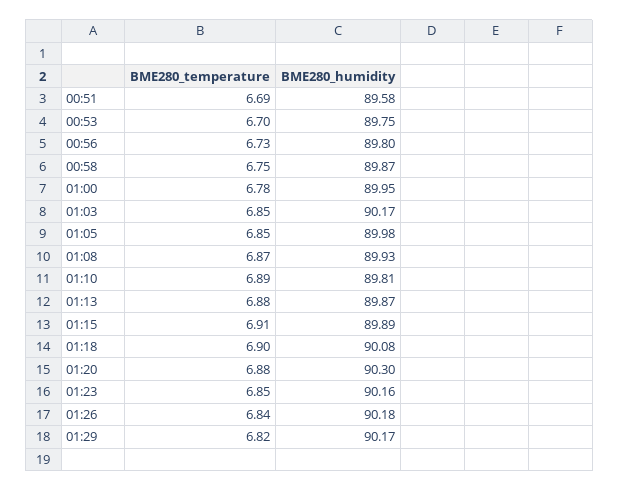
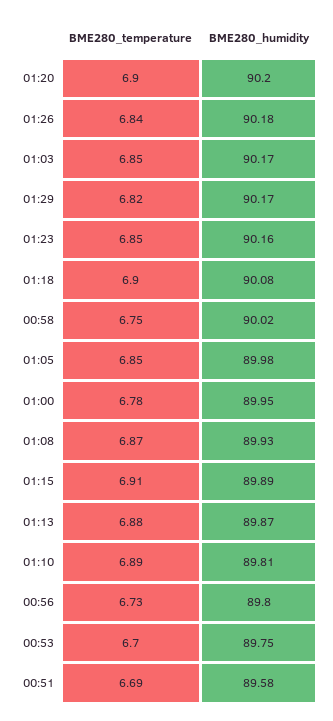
  {
    "BME280_temperature": {
      "00:51": 6.69,
      "00:53": 6.7,
      "00:56": 6.73,
      "00:58": 6.75,
      "01:00": 6.78,
      "01:03": 6.85,
      "01:05": 6.85,
      "01:08": 6.87,
      "01:10": 6.89,
      "01:13": 6.88,
      "01:15": 6.91,
      "01:18": 6.9,
-     "01:20": 6.88,
+     "01:20": 6.9,
      "01:23": 6.85,
      "01:26": 6.84,
      "01:29": 6.82
    },
    "BME280_humidity": {
      "00:51": 89.58,
      "00:53": 89.75,
      "00:56": 89.8,
-     "00:58": 89.87,
+     "00:58": 90.02,
      "01:00": 89.95,
      "01:03": 90.17,
      "01:05": 89.98,
      "01:08": 89.93,
      "01:10": 89.81,
      "01:13": 89.87,
      "01:15": 89.89,
      "01:18": 90.08,
-     "01:20": 90.3,
+     "01:20": 90.2,
      "01:23": 90.16,
      "01:26": 90.18,
      "01:29": 90.17
    }
  }

